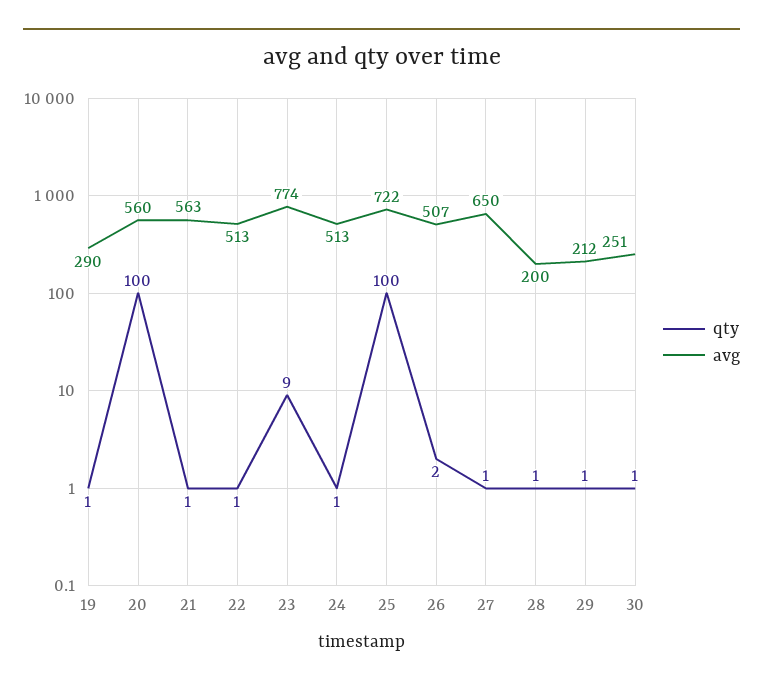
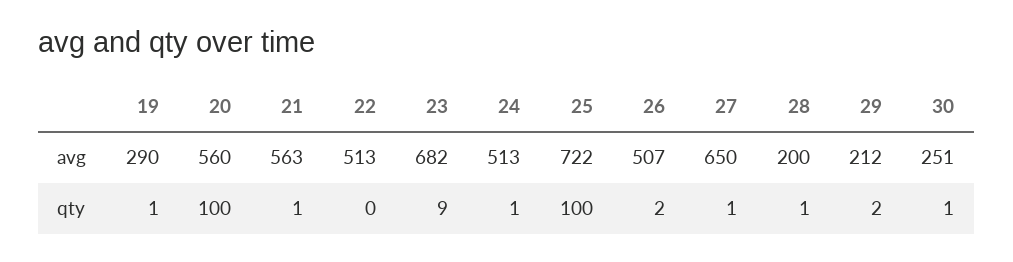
  {
    "qty": {
      "19": 1,
      "20": 100,
      "21": 1,
-     "22": 1,
+     "22": 0,
      "23": 9,
      "24": 1,
      "25": 100,
      "26": 2,
      "27": 1,
      "28": 1,
-     "29": 1,
+     "29": 2,
      "30": 1
    },
    "avg": {
      "19": 290,
      "20": 560,
      "21": 563,
      "22": 513,
-     "23": 774,
+     "23": 682,
      "24": 513,
      "25": 722,
      "26": 507,
      "27": 650,
      "28": 200,
      "29": 212,
      "30": 251
    }
  }

